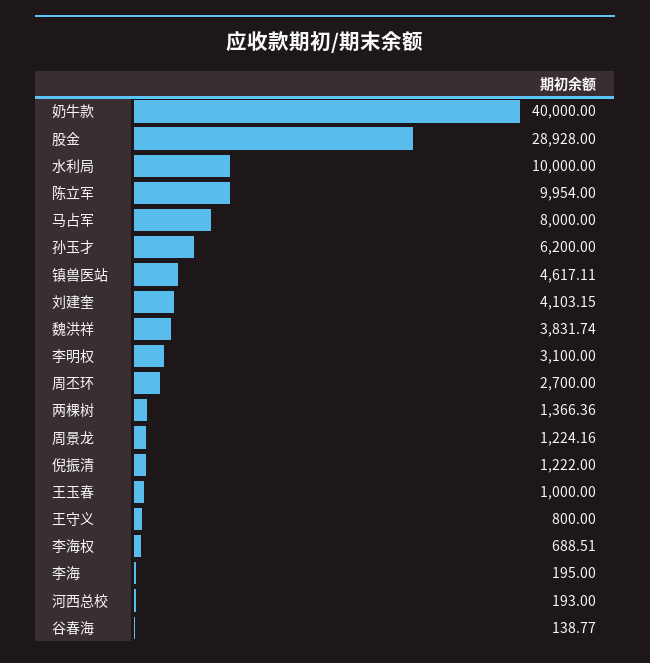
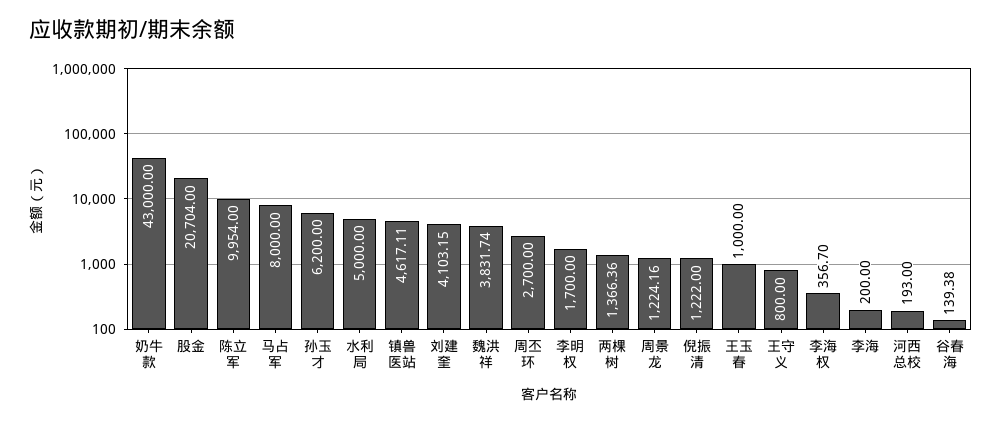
  {
-   "奶牛款": 40000,
+   "奶牛款": 43000,
-   "股金": 28928,
+   "股金": 20704,
-   "水利局": 10000,
+   "水利局": 5000,
    "陈立军": 9954,
    "马占军": 8000,
    "孙玉才": 6200,
    "镇兽医站": 4617.11,
    "刘建奎": 4103.15,
    "魏洪祥": 3831.74,
-   "李明权": 3100,
+   "李明权": 1700,
    "周丕环": 2700,
    "两棵树": 1366.36,
    "周景龙": 1224.16,
    "倪振清": 1222,
    "王玉春": 1000,
    "王守义": 800,
-   "李海权": 688.51,
+   "李海权": 356.7,
-   "李海": 195,
+   "李海": 200,
    "河西总校": 193,
-   "谷春海": 138.77
+   "谷春海": 139.38
  }

